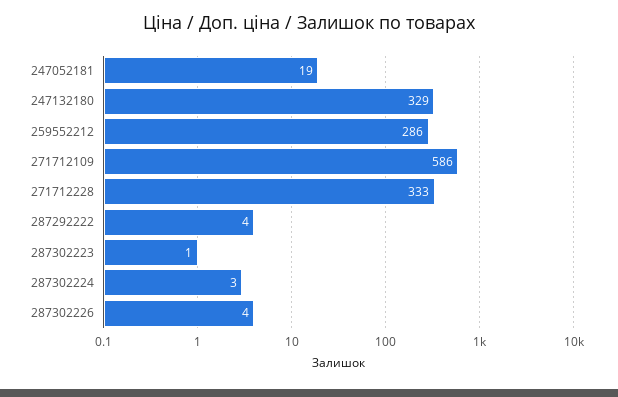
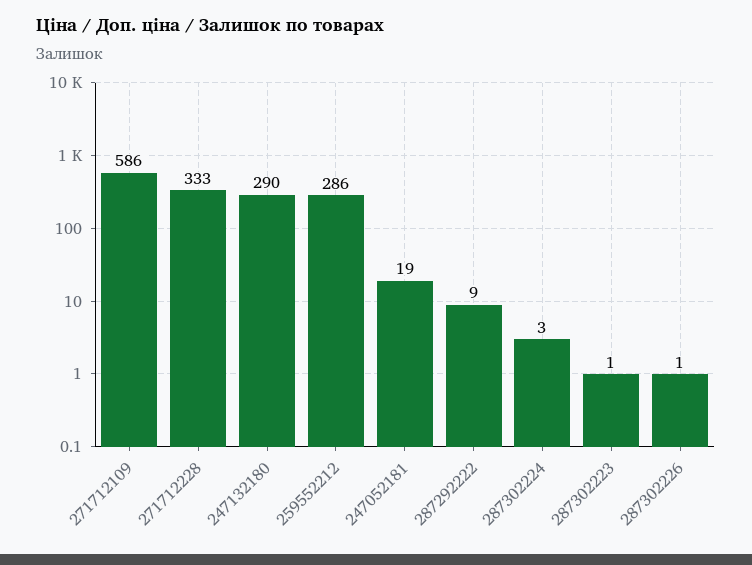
  {
    "247052181": 19,
-   "247132180": 329,
+   "247132180": 290,
    "259552212": 286,
    "271712109": 586,
    "271712228": 333,
-   "287292222": 4,
+   "287292222": 9,
    "287302223": 1,
    "287302224": 3,
-   "287302226": 4
+   "287302226": 1
  }

